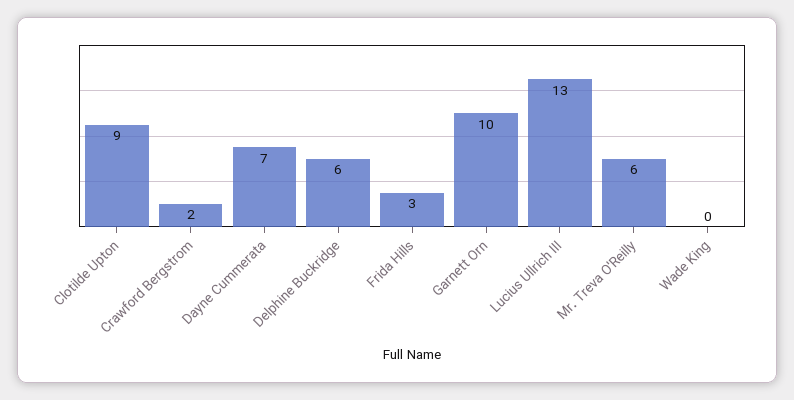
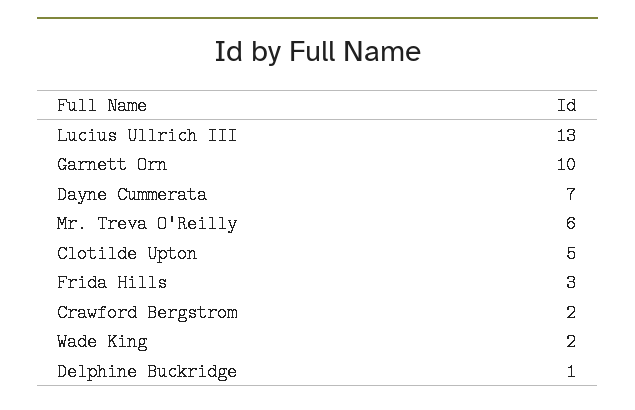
  {
-   "Clotilde Upton": 9,
+   "Clotilde Upton": 5,
    "Crawford Bergstrom": 2,
    "Dayne Cummerata": 7,
-   "Delphine Buckridge": 6,
+   "Delphine Buckridge": 1,
    "Frida Hills": 3,
    "Garnett Orn": 10,
    "Lucius Ullrich III": 13,
    "Mr. Treva O'Reilly": 6,
-   "Wade King": 0
+   "Wade King": 2
  }

